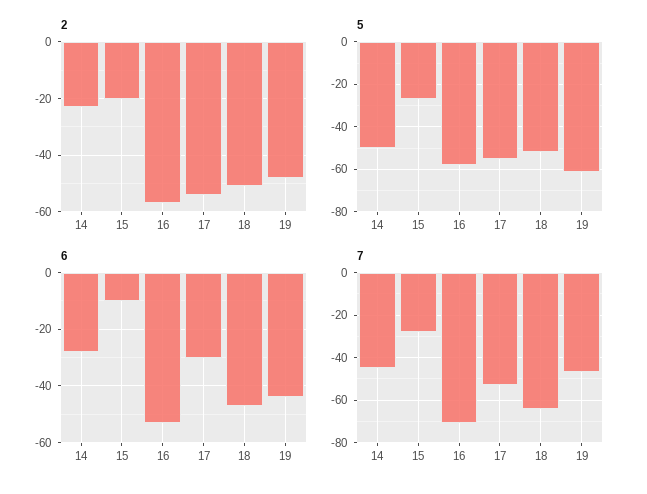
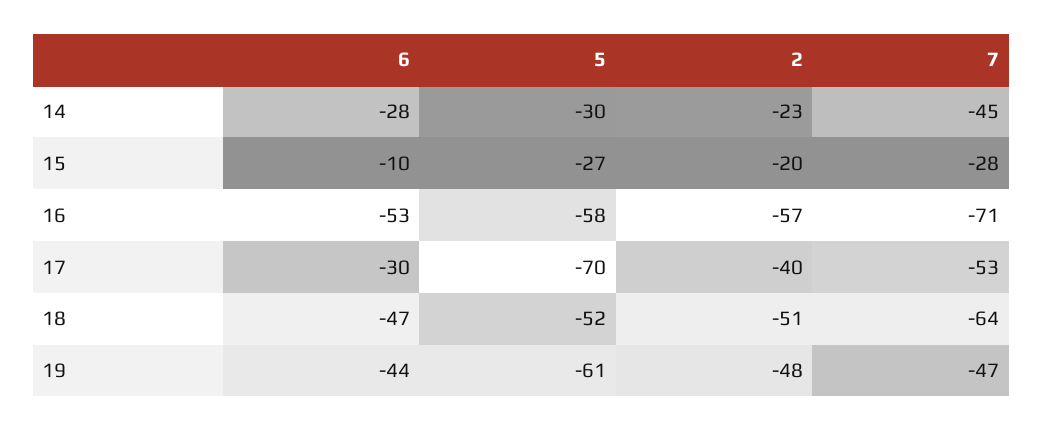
  {
    "2": {
      "14": -23,
      "15": -20,
      "16": -57,
-     "17": -55,
+     "17": -40,
      "18": -51,
      "19": -48
    },
    "5": {
-     "14": -50,
+     "14": -30,
      "15": -27,
      "16": -58,
-     "17": -55,
+     "17": -70,
      "18": -52,
      "19": -61
    },
    "6": {
      "14": -28,
      "15": -10,
      "16": -53,
      "17": -30,
      "18": -47,
      "19": -44
    },
    "7": {
      "14": -45,
      "15": -28,
      "16": -71,
      "17": -53,
      "18": -64,
      "19": -47
    }
  }

